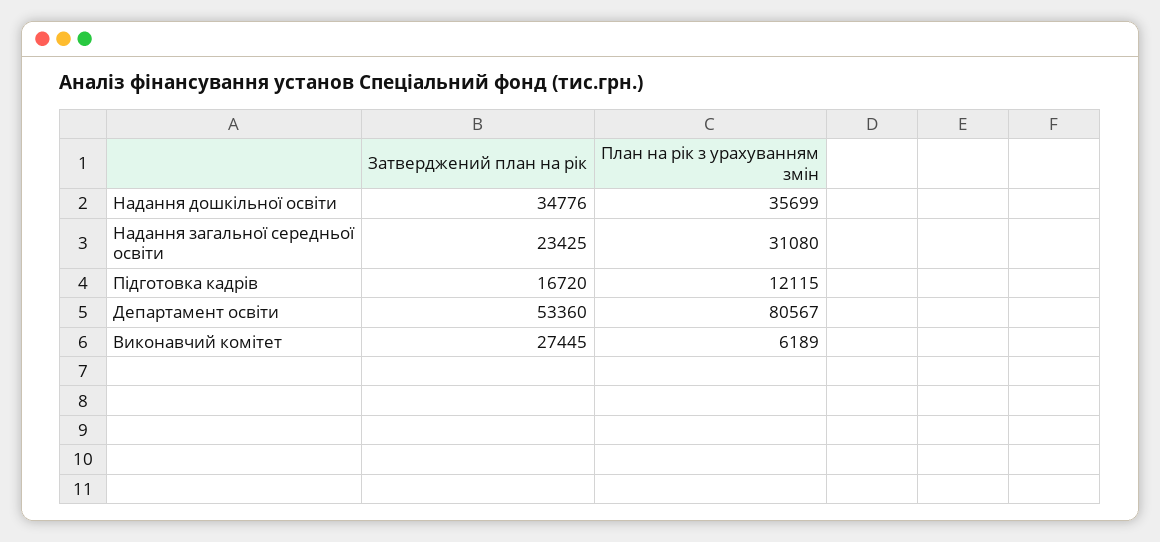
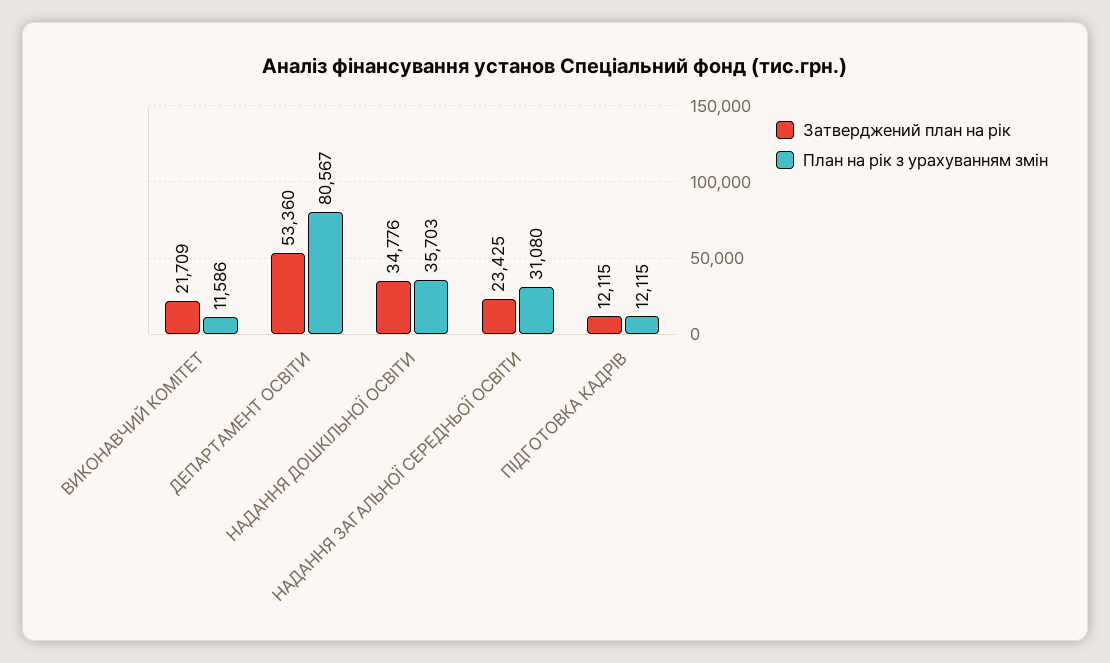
  {
    "Затверджений план на рік": {
      "Надання дошкільної освіти": 34776,
      "Надання загальної середньої освіти": 23425,
-     "Підготовка кадрів": 16720,
+     "Підготовка кадрів": 12115,
      "Департамент освіти": 53360,
-     "Виконавчий комітет": 27445
+     "Виконавчий комітет": 21709
    },
    "План на рік з урахуванням змін": {
-     "Надання дошкільної освіти": 35699,
+     "Надання дошкільної освіти": 35703,
      "Надання загальної середньої освіти": 31080,
      "Підготовка кадрів": 12115,
      "Департамент освіти": 80567,
-     "Виконавчий комітет": 6189
+     "Виконавчий комітет": 11586
    }
  }

